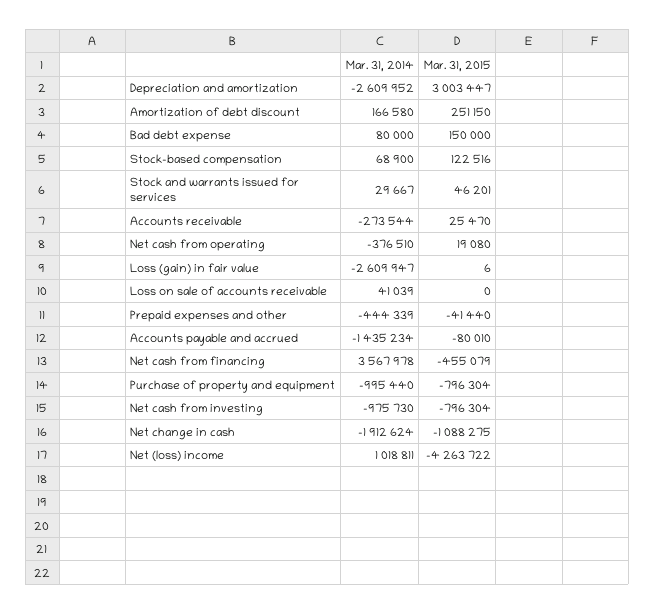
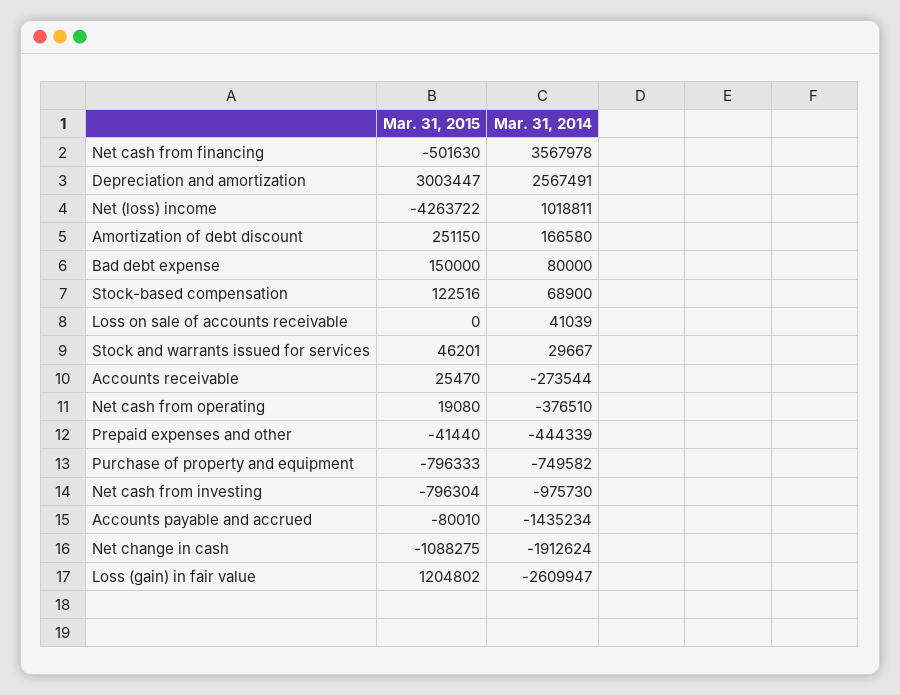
  {
    "Mar. 31, 2014": {
-     "Depreciation and amortization": -2609952,
+     "Depreciation and amortization": 2567491,
      "Amortization of debt discount": 166580,
      "Bad debt expense": 80000,
      "Stock-based compensation": 68900,
      "Stock and warrants issued for services": 29667,
      "Accounts receivable": -273544,
      "Net cash from operating": -376510,
      "Loss (gain) in fair value": -2609947,
      "Loss on sale of accounts receivable": 41039,
      "Prepaid expenses and other": -444339,
      "Accounts payable and accrued": -1435234,
      "Net cash from financing": 3567978,
-     "Purchase of property and equipment": -995440,
+     "Purchase of property and equipment": -749582,
      "Net cash from investing": -975730,
      "Net change in cash": -1912624,
      "Net (loss) income": 1018811
    },
    "Mar. 31, 2015": {
      "Depreciation and amortization": 3003447,
      "Amortization of debt discount": 251150,
      "Bad debt expense": 150000,
      "Stock-based compensation": 122516,
      "Stock and warrants issued for services": 46201,
      "Accounts receivable": 25470,
      "Net cash from operating": 19080,
-     "Loss (gain) in fair value": 6,
+     "Loss (gain) in fair value": 1204802,
      "Loss on sale of accounts receivable": 0,
      "Prepaid expenses and other": -41440,
      "Accounts payable and accrued": -80010,
-     "Net cash from financing": -455079,
+     "Net cash from financing": -501630,
-     "Purchase of property and equipment": -796304,
+     "Purchase of property and equipment": -796333,
      "Net cash from investing": -796304,
      "Net change in cash": -1088275,
      "Net (loss) income": -4263722
    }
  }

